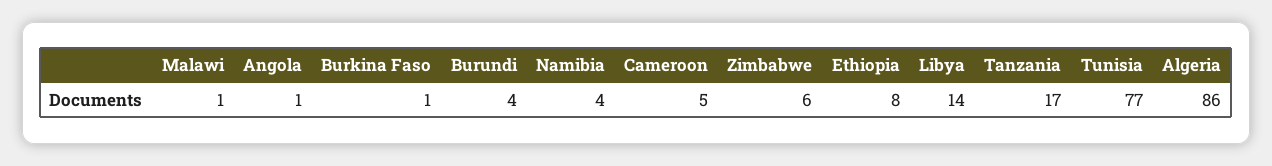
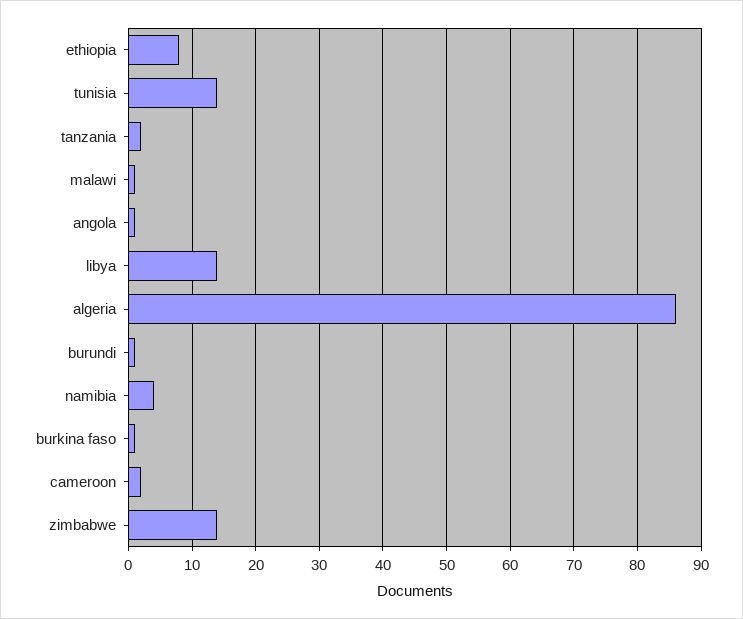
  {
    "Malawi": 1,
    "Angola": 1,
    "Burkina Faso": 1,
-   "Burundi": 4,
+   "Burundi": 1,
    "Namibia": 4,
-   "Cameroon": 5,
+   "Cameroon": 2,
-   "Zimbabwe": 6,
+   "Zimbabwe": 14,
    "Ethiopia": 8,
    "Libya": 14,
-   "Tanzania": 17,
+   "Tanzania": 2,
-   "Tunisia": 77,
+   "Tunisia": 14,
    "Algeria": 86
  }

